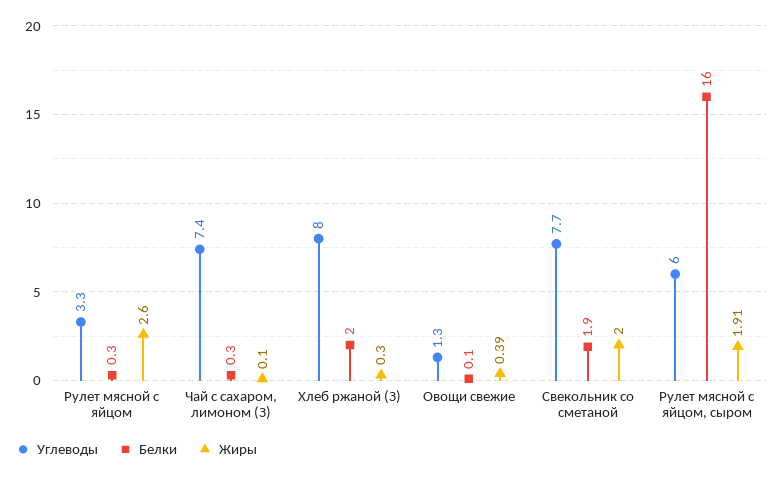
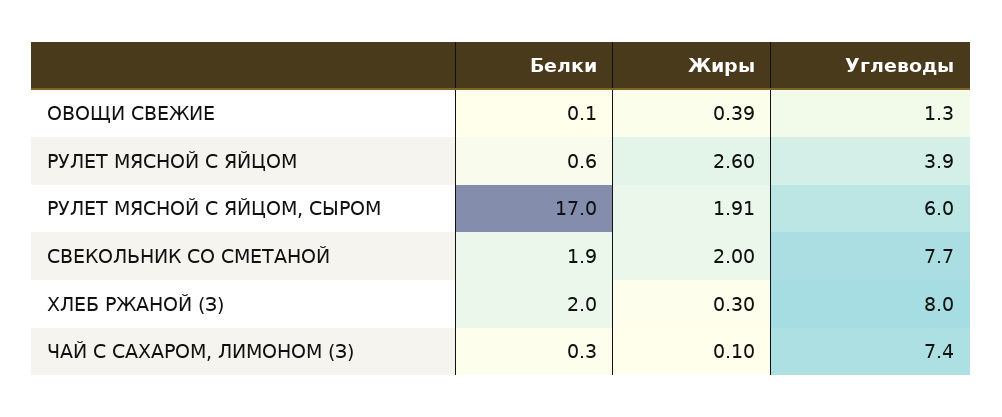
  {
    "Углеводы": {
-     "Рулет мясной с яйцом": 3.3,
+     "Рулет мясной с яйцом": 3.9,
      "Чай с сахаром, лимоном (З)": 7.4,
      "Хлеб ржаной (З)": 8,
      "Овощи свежие": 1.3,
      "Свекольник со сметаной": 7.7,
      "Рулет мясной с яйцом, сыром": 6
    },
    "Белки": {
-     "Рулет мясной с яйцом": 0.3,
+     "Рулет мясной с яйцом": 0.6,
      "Чай с сахаром, лимоном (З)": 0.3,
      "Хлеб ржаной (З)": 2,
      "Овощи свежие": 0.1,
      "Свекольник со сметаной": 1.9,
-     "Рулет мясной с яйцом, сыром": 16
+     "Рулет мясной с яйцом, сыром": 17
    },
    "Жиры": {
      "Рулет мясной с яйцом": 2.6,
      "Чай с сахаром, лимоном (З)": 0.1,
      "Хлеб ржаной (З)": 0.3,
      "Овощи свежие": 0.39,
      "Свекольник со сметаной": 2,
      "Рулет мясной с яйцом, сыром": 1.91
    }
  }

